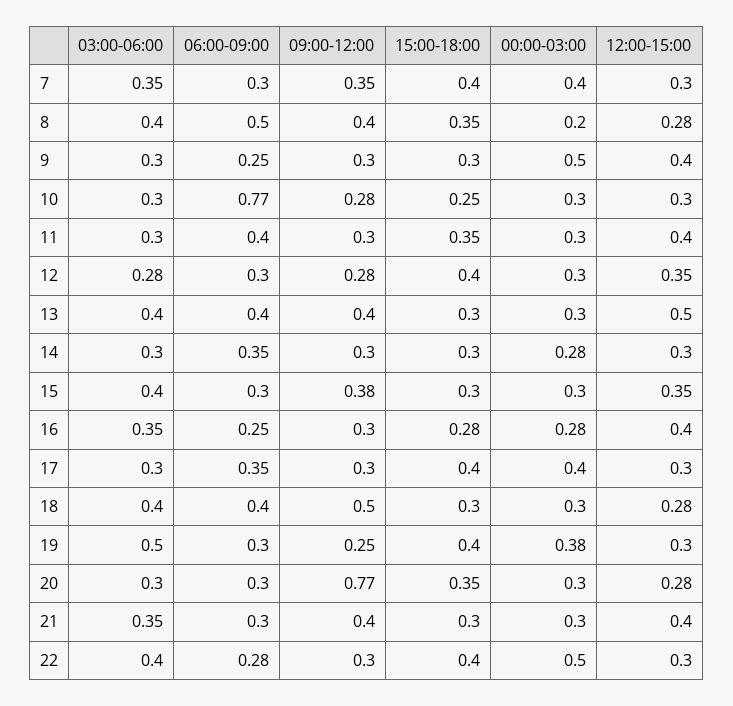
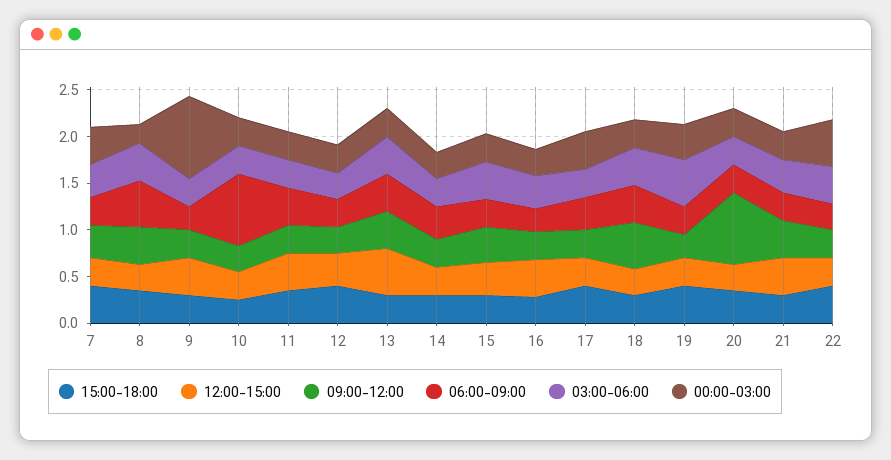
  {
    "03:00-06:00": {
      "7": 0.35,
      "8": 0.4,
      "9": 0.3,
      "10": 0.3,
      "11": 0.3,
      "12": 0.28,
      "13": 0.4,
      "14": 0.3,
      "15": 0.4,
      "16": 0.35,
      "17": 0.3,
      "18": 0.4,
      "19": 0.5,
      "20": 0.3,
      "21": 0.35,
      "22": 0.4
    },
    "06:00-09:00": {
      "7": 0.3,
      "8": 0.5,
      "9": 0.25,
      "10": 0.77,
      "11": 0.4,
      "12": 0.3,
      "13": 0.4,
      "14": 0.35,
      "15": 0.3,
      "16": 0.25,
      "17": 0.35,
      "18": 0.4,
      "19": 0.3,
      "20": 0.3,
      "21": 0.3,
      "22": 0.28
    },
    "09:00-12:00": {
      "7": 0.35,
      "8": 0.4,
      "9": 0.3,
      "10": 0.28,
      "11": 0.3,
      "12": 0.28,
      "13": 0.4,
      "14": 0.3,
      "15": 0.38,
      "16": 0.3,
      "17": 0.3,
      "18": 0.5,
      "19": 0.25,
      "20": 0.77,
      "21": 0.4,
      "22": 0.3
    },
    "15:00-18:00": {
      "7": 0.4,
      "8": 0.35,
      "9": 0.3,
      "10": 0.25,
      "11": 0.35,
      "12": 0.4,
      "13": 0.3,
      "14": 0.3,
      "15": 0.3,
      "16": 0.28,
      "17": 0.4,
      "18": 0.3,
      "19": 0.4,
      "20": 0.35,
      "21": 0.3,
      "22": 0.4
    },
    "00:00-03:00": {
      "7": 0.4,
      "8": 0.2,
-     "9": 0.5,
+     "9": 0.9,
      "10": 0.3,
      "11": 0.3,
      "12": 0.3,
      "13": 0.3,
      "14": 0.28,
      "15": 0.3,
      "16": 0.28,
      "17": 0.4,
      "18": 0.3,
      "19": 0.38,
      "20": 0.3,
      "21": 0.3,
      "22": 0.5
    },
    "12:00-15:00": {
      "7": 0.3,
      "8": 0.28,
      "9": 0.4,
      "10": 0.3,
      "11": 0.4,
      "12": 0.35,
      "13": 0.5,
      "14": 0.3,
      "15": 0.35,
      "16": 0.4,
      "17": 0.3,
      "18": 0.28,
      "19": 0.3,
      "20": 0.28,
      "21": 0.4,
      "22": 0.3
    }
  }

